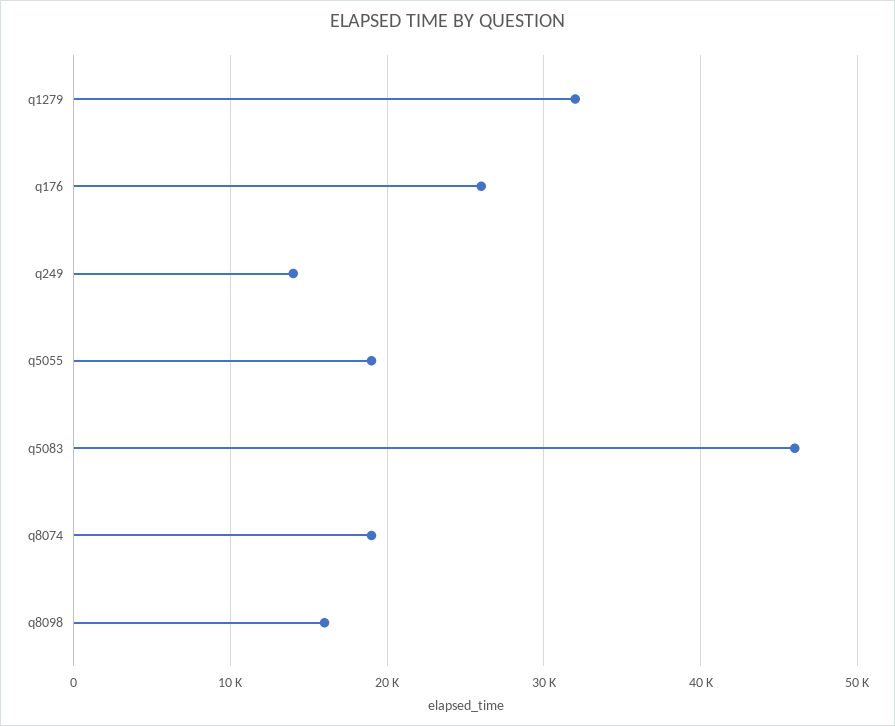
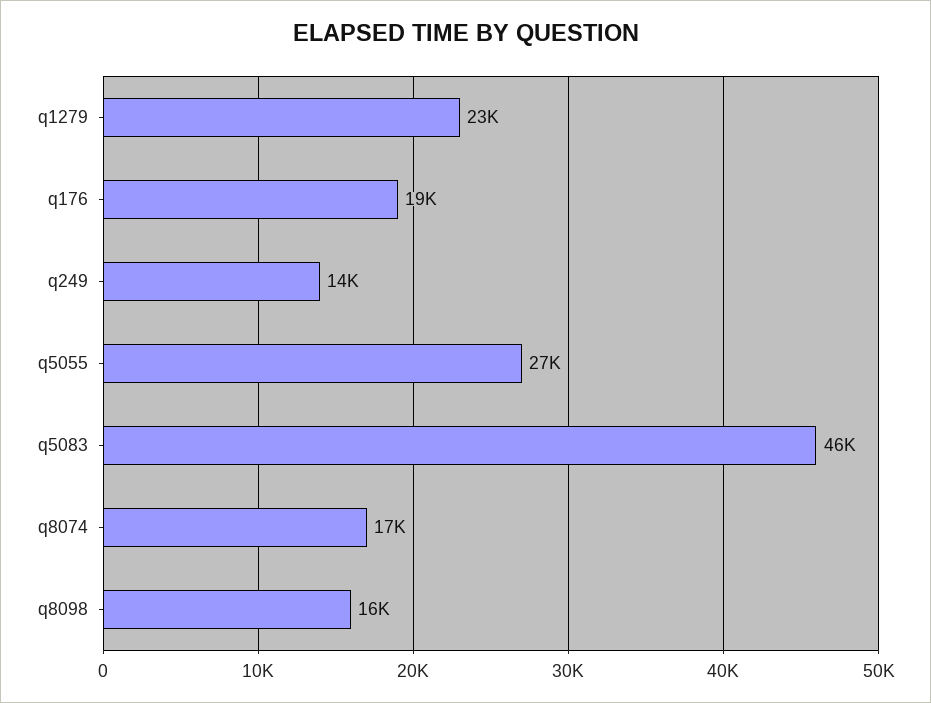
  {
-   "q1279": 32000,
+   "q1279": 23000,
-   "q176": 26000,
+   "q176": 19000,
    "q249": 14000,
-   "q5055": 19000,
+   "q5055": 27000,
    "q5083": 46000,
-   "q8074": 19000,
+   "q8074": 17000,
    "q8098": 16000
  }

